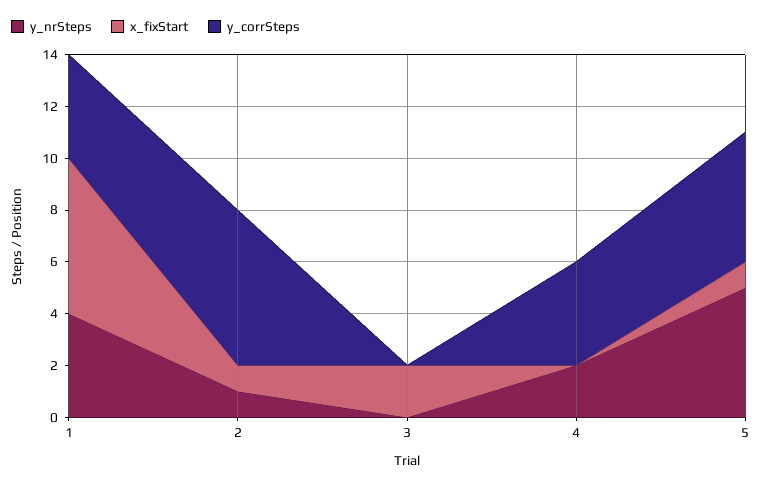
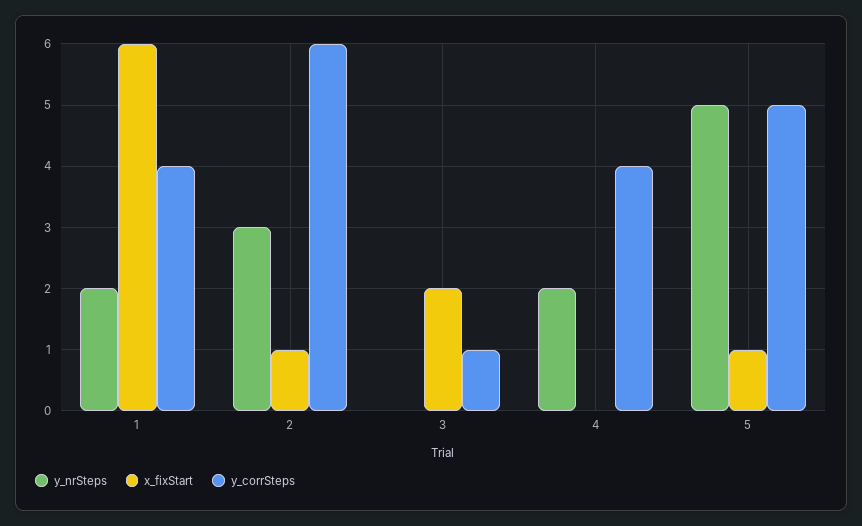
  {
    "y_nrSteps": {
-     "1": 4,
+     "1": 2,
-     "2": 1,
+     "2": 3,
      "3": 0,
      "4": 2,
      "5": 5
    },
    "x_fixStart": {
      "1": 6,
      "2": 1,
      "3": 2,
      "4": 0,
      "5": 1
    },
    "y_corrSteps": {
      "1": 4,
      "2": 6,
-     "3": 0,
+     "3": 1,
      "4": 4,
      "5": 5
    }
  }

